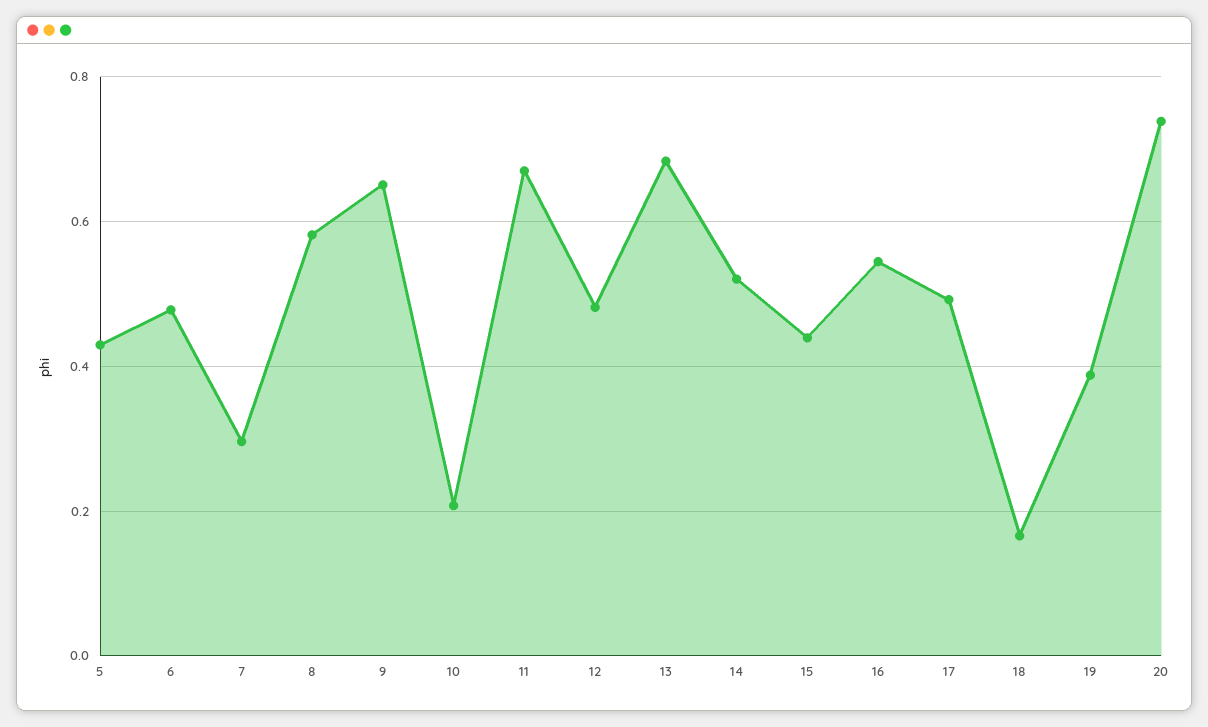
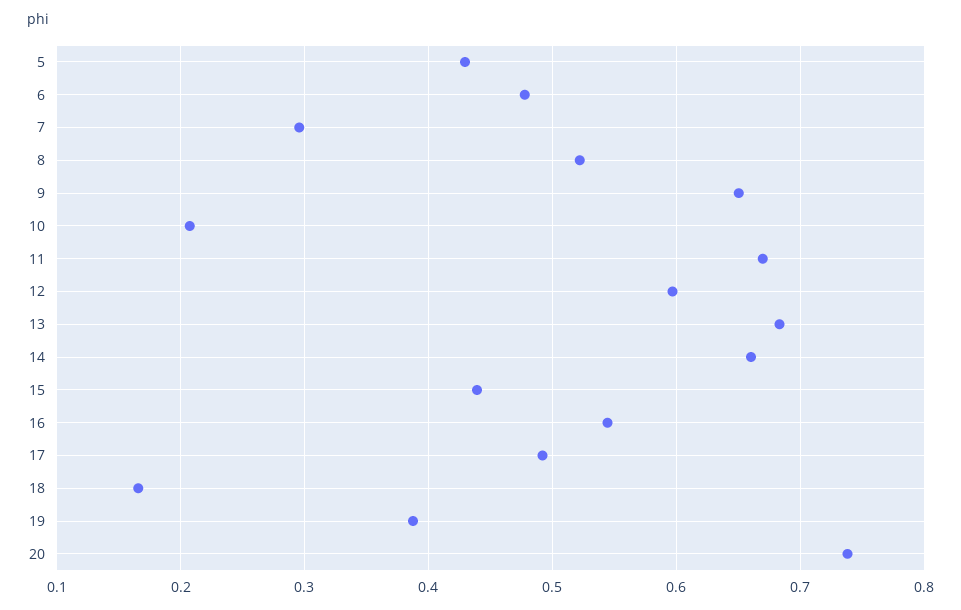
  {
    "5": 0.43,
    "6": 0.48,
    "7": 0.3,
-   "8": 0.58,
+   "8": 0.52,
    "9": 0.65,
    "10": 0.21,
    "11": 0.67,
-   "12": 0.48,
+   "12": 0.6,
    "13": 0.68,
-   "14": 0.52,
+   "14": 0.66,
    "15": 0.44,
    "16": 0.54,
    "17": 0.49,
    "18": 0.17,
    "19": 0.39,
    "20": 0.74
  }

